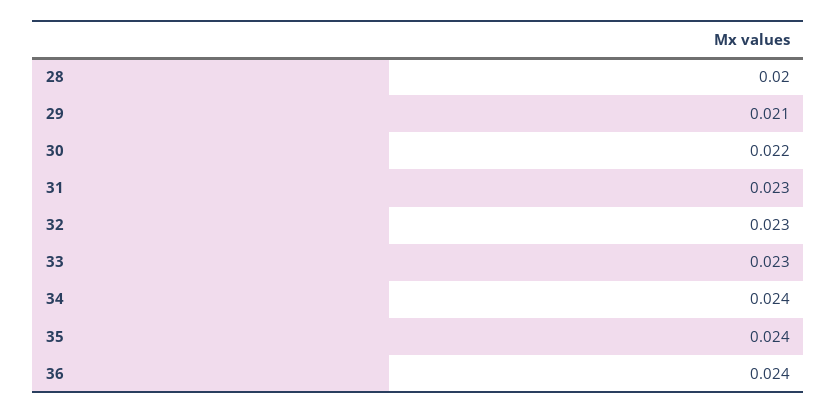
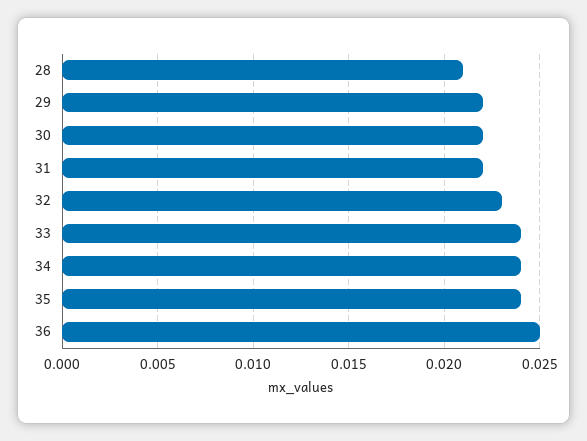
  {
-   "28": 0.02,
+   "28": 0.021,
-   "29": 0.021,
+   "29": 0.022,
    "30": 0.022,
-   "31": 0.023,
+   "31": 0.022,
    "32": 0.023,
-   "33": 0.023,
+   "33": 0.024,
    "34": 0.024,
    "35": 0.024,
-   "36": 0.024
+   "36": 0.025
  }

